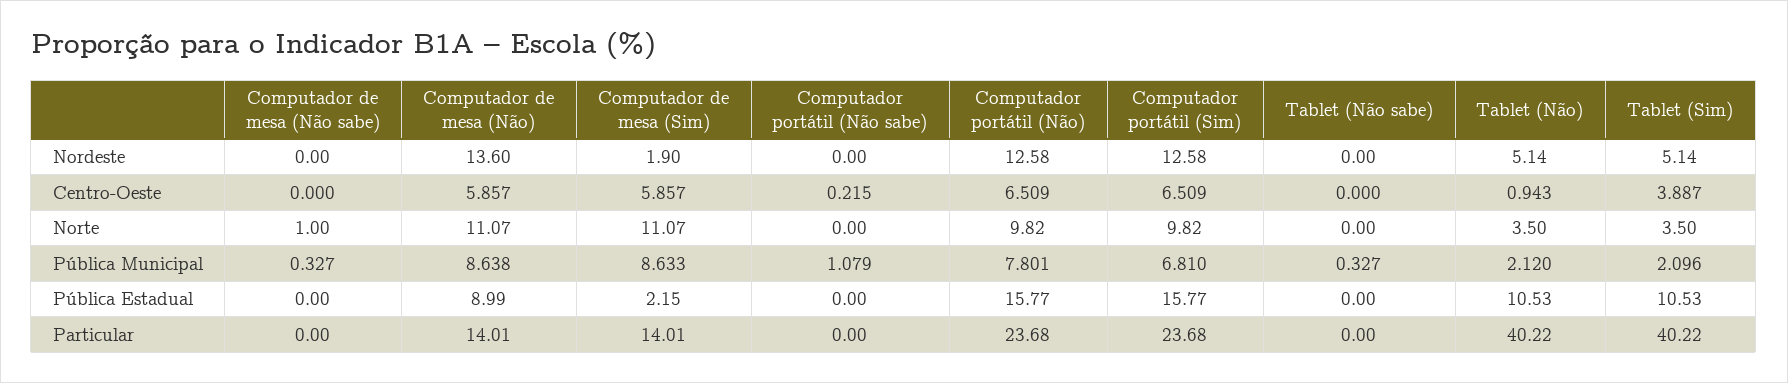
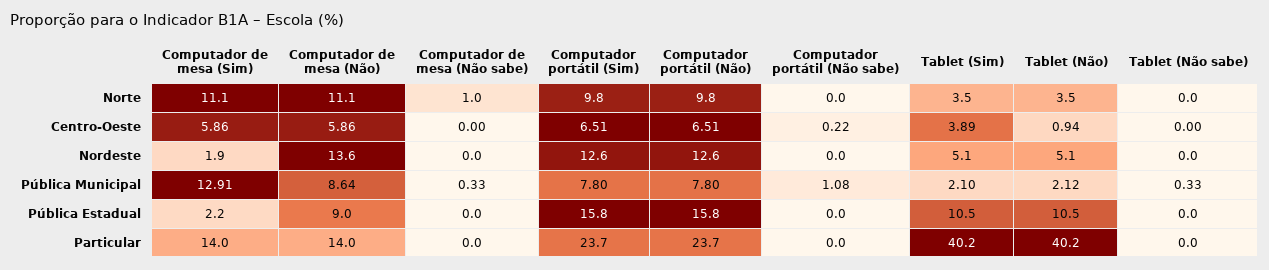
  {
    "Computador de mesa (Não sabe)": {
      "Nordeste": 0,
      "Centro-Oeste": 0,
      "Norte": 1,
      "Pública Municipal": 0.327,
      "Pública Estadual": 0,
      "Particular": 0
    },
    "Computador de mesa (Não)": {
      "Nordeste": 13.6,
      "Centro-Oeste": 5.857,
      "Norte": 11.07,
      "Pública Municipal": 8.638,
      "Pública Estadual": 8.99,
      "Particular": 14.01
    },
    "Computador de mesa (Sim)": {
      "Nordeste": 1.9,
      "Centro-Oeste": 5.857,
      "Norte": 11.07,
-     "Pública Municipal": 8.633,
+     "Pública Municipal": 12.91,
      "Pública Estadual": 2.15,
      "Particular": 14.01
    },
    "Computador portátil (Não sabe)": {
      "Nordeste": 0,
      "Centro-Oeste": 0.215,
      "Norte": 0,
      "Pública Municipal": 1.079,
      "Pública Estadual": 0,
      "Particular": 0
    },
    "Computador portátil (Não)": {
      "Nordeste": 12.58,
      "Centro-Oeste": 6.509,
      "Norte": 9.82,
      "Pública Municipal": 7.801,
      "Pública Estadual": 15.77,
      "Particular": 23.68
    },
    "Computador portátil (Sim)": {
      "Nordeste": 12.58,
      "Centro-Oeste": 6.509,
      "Norte": 9.82,
-     "Pública Municipal": 6.81,
+     "Pública Municipal": 7.8,
      "Pública Estadual": 15.77,
      "Particular": 23.68
    },
    "Tablet (Não sabe)": {
      "Nordeste": 0,
      "Centro-Oeste": 0,
      "Norte": 0,
      "Pública Municipal": 0.327,
      "Pública Estadual": 0,
      "Particular": 0
    },
    "Tablet (Não)": {
      "Nordeste": 5.14,
      "Centro-Oeste": 0.943,
      "Norte": 3.5,
      "Pública Municipal": 2.12,
      "Pública Estadual": 10.53,
      "Particular": 40.22
    },
    "Tablet (Sim)": {
      "Nordeste": 5.14,
      "Centro-Oeste": 3.887,
      "Norte": 3.5,
      "Pública Municipal": 2.096,
      "Pública Estadual": 10.53,
      "Particular": 40.22
    }
  }

